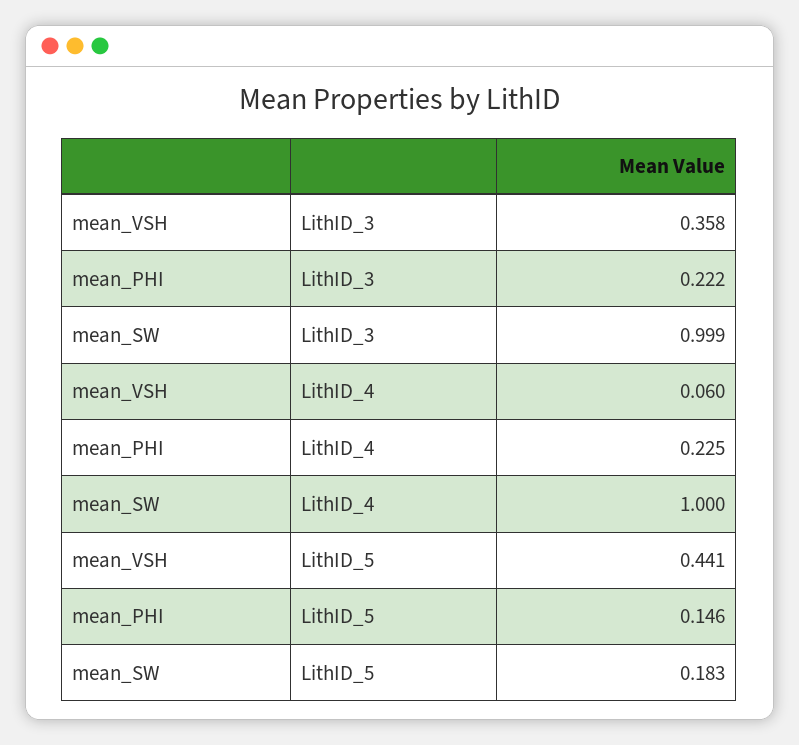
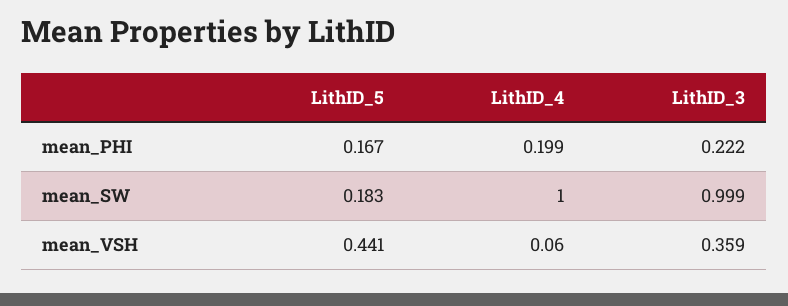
  {
    "mean_VSH": {
-     "LithID_3": 0.358,
+     "LithID_3": 0.359,
      "LithID_4": 0.06,
      "LithID_5": 0.441
    },
    "mean_PHI": {
      "LithID_3": 0.222,
-     "LithID_4": 0.225,
+     "LithID_4": 0.199,
-     "LithID_5": 0.146
+     "LithID_5": 0.167
    },
    "mean_SW": {
      "LithID_3": 0.999,
      "LithID_4": 1,
      "LithID_5": 0.183
    }
  }

